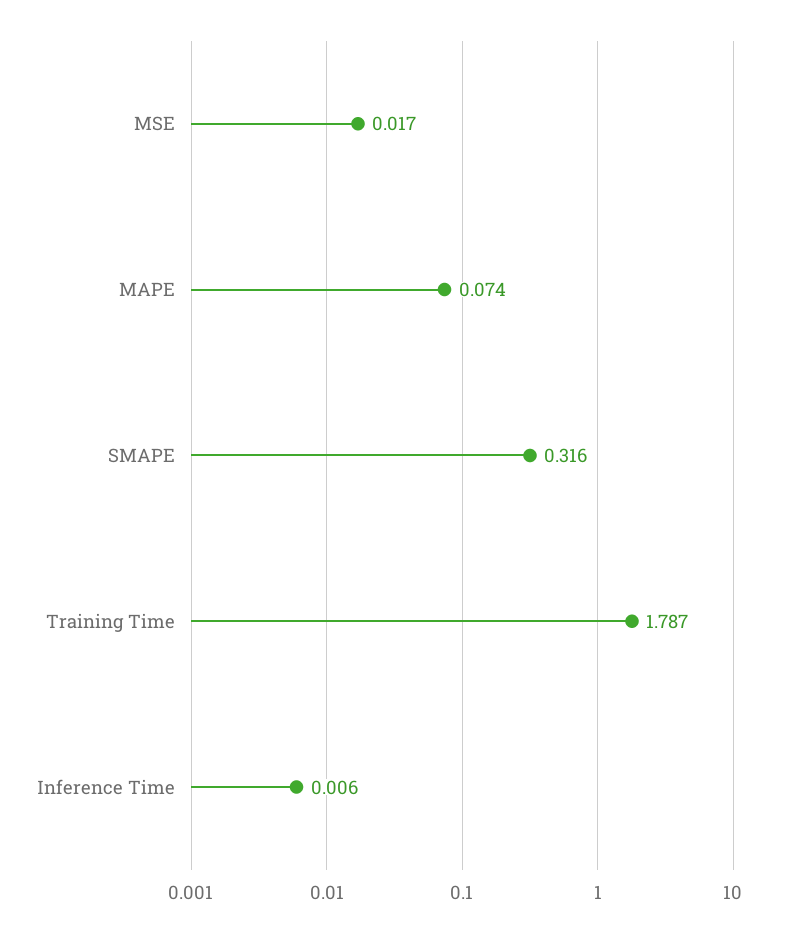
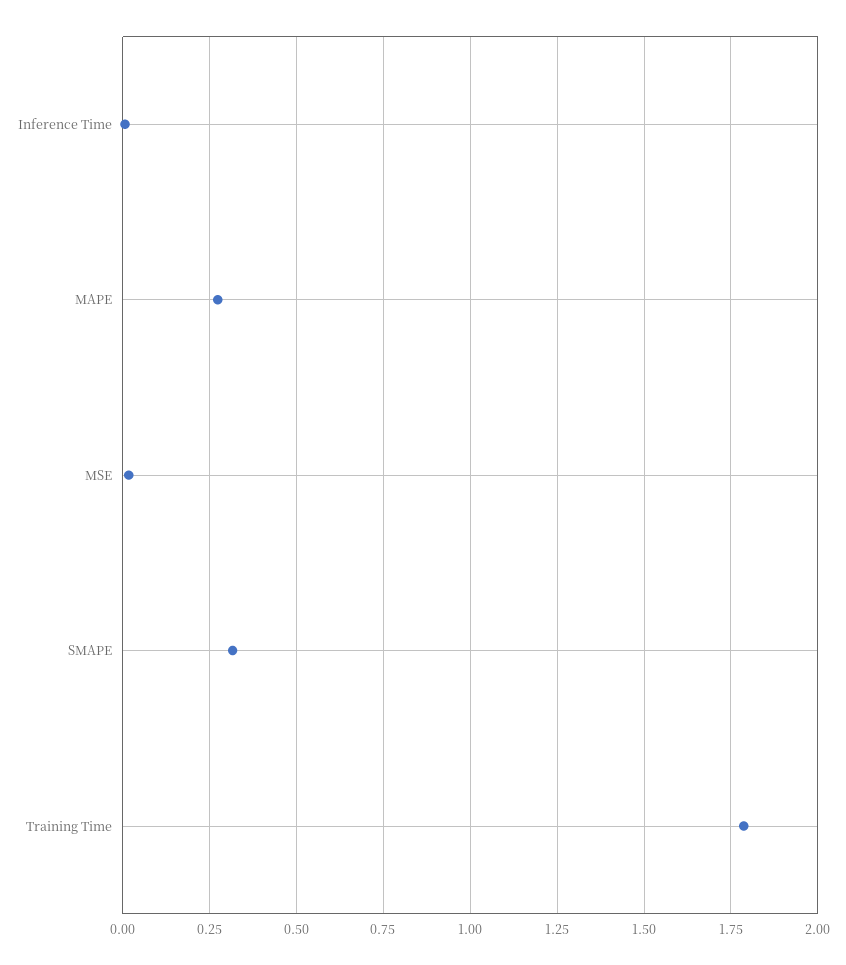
  {
    "MSE": 0.017,
-   "MAPE": 0.074,
+   "MAPE": 0.275,
    "SMAPE": 0.316,
    "Training Time": 1.787,
    "Inference Time": 0.006
  }

